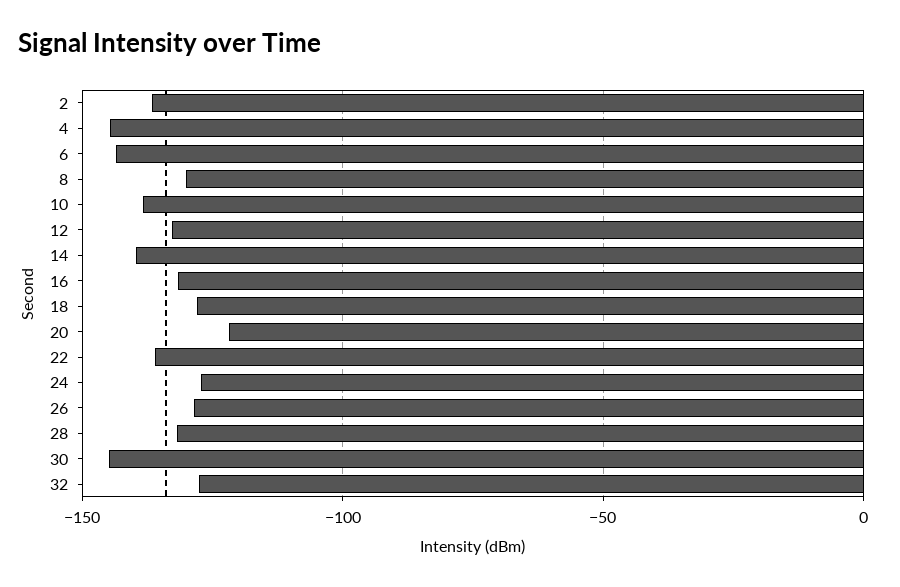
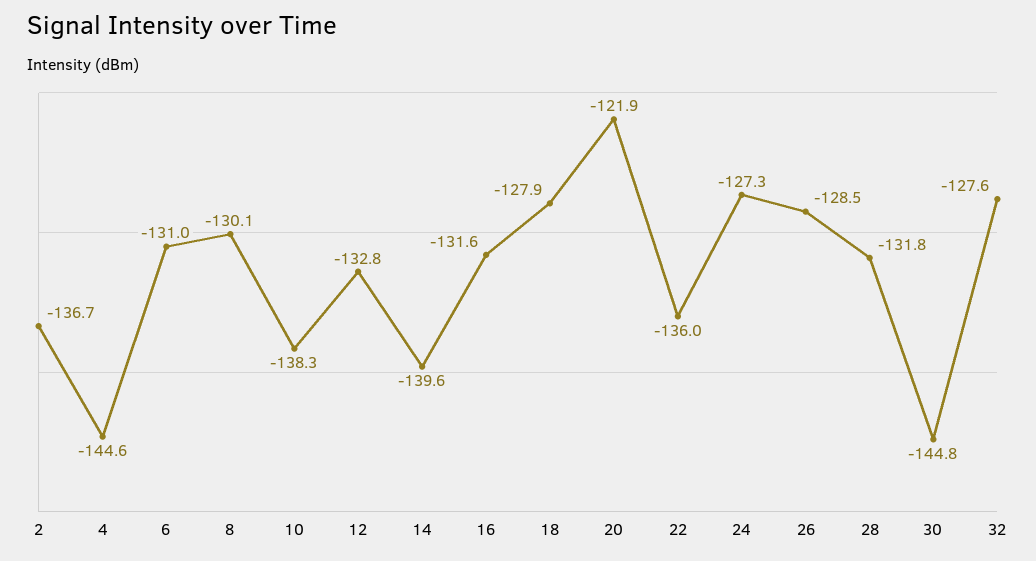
  {
    "2": -136.7,
    "4": -144.6,
-   "6": -145,
+   "6": -131,
    "8": -130.1,
    "10": -138.3,
    "12": -132.8,
    "14": -139.6,
    "16": -131.6,
    "18": -127.9,
    "20": -121.9,
    "22": -136,
    "24": -127.3,
    "26": -128.5,
    "28": -131.8,
    "30": -144.8,
    "32": -127.6
  }

